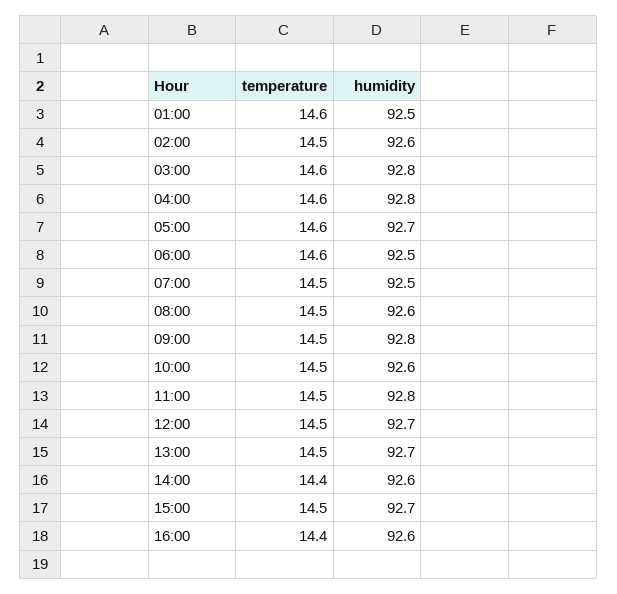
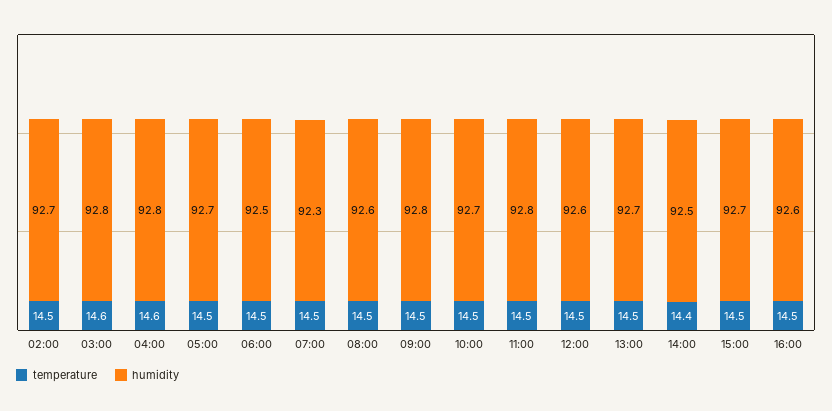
  {
    "temperature": {
-     "01:00": 14.6,
      "02:00": 14.5,
      "03:00": 14.6,
      "04:00": 14.6,
-     "05:00": 14.6,
+     "05:00": 14.5,
-     "06:00": 14.6,
+     "06:00": 14.5,
      "07:00": 14.5,
      "08:00": 14.5,
      "09:00": 14.5,
      "10:00": 14.5,
      "11:00": 14.5,
      "12:00": 14.5,
      "13:00": 14.5,
      "14:00": 14.4,
      "15:00": 14.5,
-     "16:00": 14.4
+     "16:00": 14.5
    },
    "humidity": {
-     "01:00": 92.5,
-     "02:00": 92.6,
+     "02:00": 92.7,
      "03:00": 92.8,
      "04:00": 92.8,
      "05:00": 92.7,
      "06:00": 92.5,
-     "07:00": 92.5,
+     "07:00": 92.3,
      "08:00": 92.6,
      "09:00": 92.8,
-     "10:00": 92.6,
+     "10:00": 92.7,
      "11:00": 92.8,
-     "12:00": 92.7,
+     "12:00": 92.6,
      "13:00": 92.7,
-     "14:00": 92.6,
+     "14:00": 92.5,
      "15:00": 92.7,
      "16:00": 92.6
    }
  }

